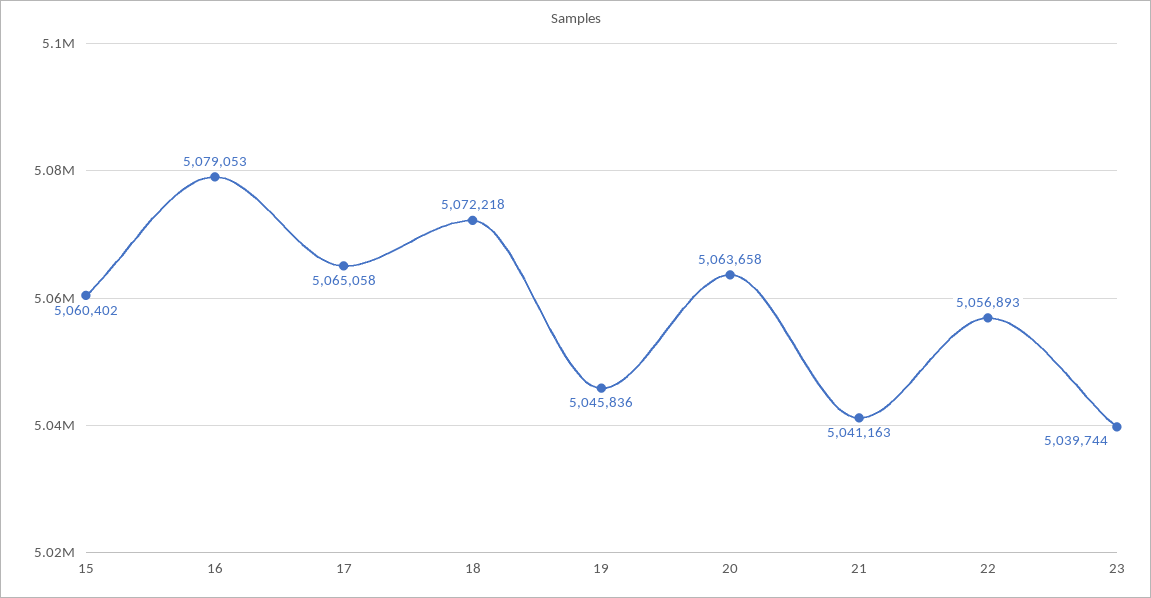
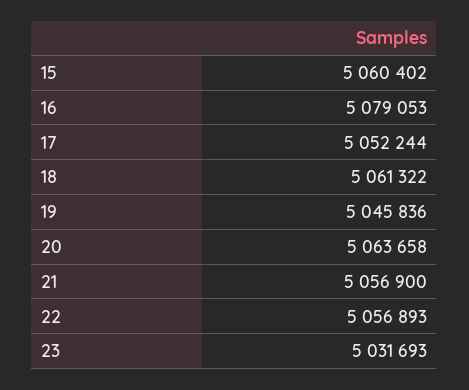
  {
    "15": 5060402,
    "16": 5079053,
-   "17": 5065058,
+   "17": 5052244,
-   "18": 5072218,
+   "18": 5061322,
    "19": 5045836,
    "20": 5063658,
-   "21": 5041163,
+   "21": 5056900,
    "22": 5056893,
-   "23": 5039744
+   "23": 5031693
  }

